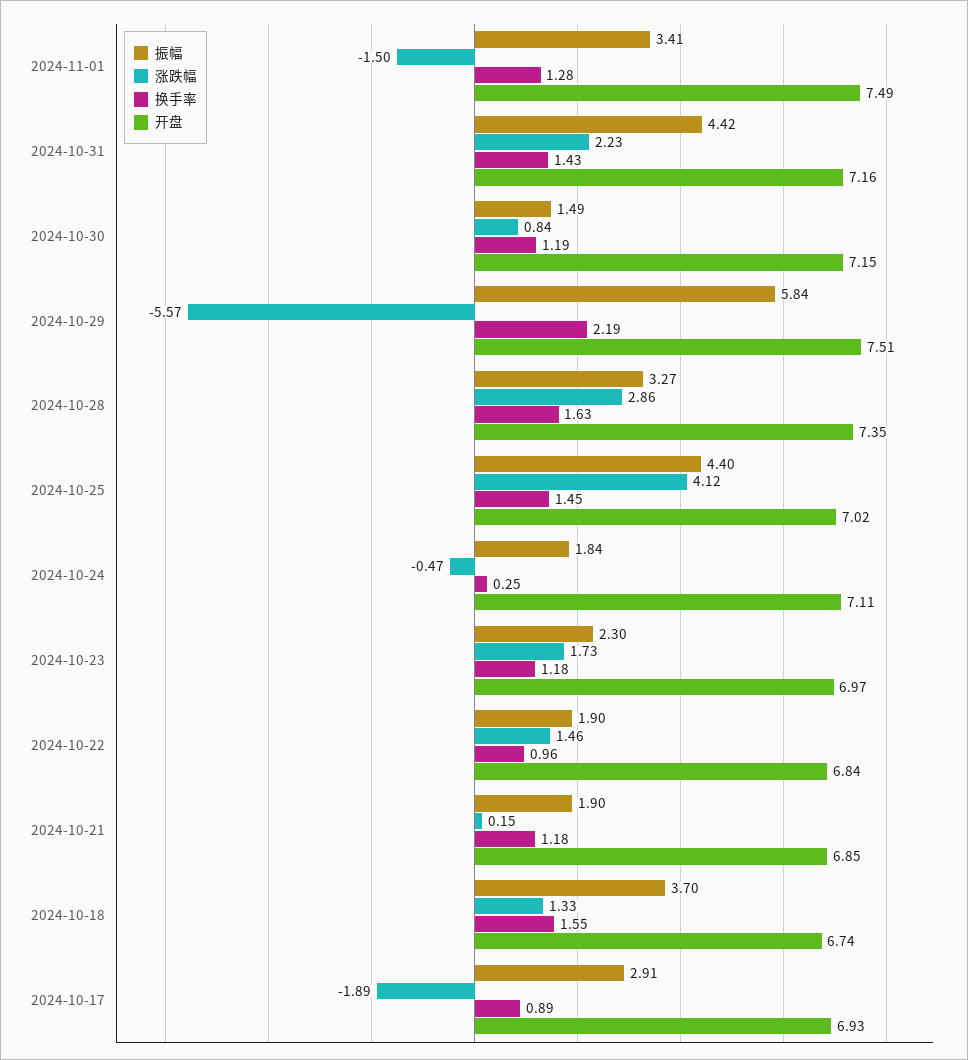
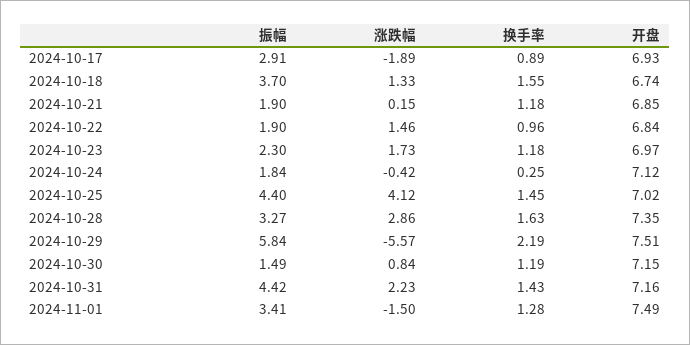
  {
    "振幅": {
      "2024-11-01": 3.41,
      "2024-10-31": 4.42,
      "2024-10-30": 1.49,
      "2024-10-29": 5.84,
      "2024-10-28": 3.27,
      "2024-10-25": 4.4,
      "2024-10-24": 1.84,
      "2024-10-23": 2.3,
      "2024-10-22": 1.9,
      "2024-10-21": 1.9,
      "2024-10-18": 3.7,
      "2024-10-17": 2.91
    },
    "涨跌幅": {
      "2024-11-01": -1.5,
      "2024-10-31": 2.23,
      "2024-10-30": 0.84,
      "2024-10-29": -5.57,
      "2024-10-28": 2.86,
      "2024-10-25": 4.12,
-     "2024-10-24": -0.47,
+     "2024-10-24": -0.42,
      "2024-10-23": 1.73,
      "2024-10-22": 1.46,
      "2024-10-21": 0.15,
      "2024-10-18": 1.33,
      "2024-10-17": -1.89
    },
    "换手率": {
      "2024-11-01": 1.28,
      "2024-10-31": 1.43,
      "2024-10-30": 1.19,
      "2024-10-29": 2.19,
      "2024-10-28": 1.63,
      "2024-10-25": 1.45,
      "2024-10-24": 0.25,
      "2024-10-23": 1.18,
      "2024-10-22": 0.96,
      "2024-10-21": 1.18,
      "2024-10-18": 1.55,
      "2024-10-17": 0.89
    },
    "开盘": {
      "2024-11-01": 7.49,
      "2024-10-31": 7.16,
      "2024-10-30": 7.15,
      "2024-10-29": 7.51,
      "2024-10-28": 7.35,
      "2024-10-25": 7.02,
-     "2024-10-24": 7.11,
+     "2024-10-24": 7.12,
      "2024-10-23": 6.97,
      "2024-10-22": 6.84,
      "2024-10-21": 6.85,
      "2024-10-18": 6.74,
      "2024-10-17": 6.93
    }
  }

